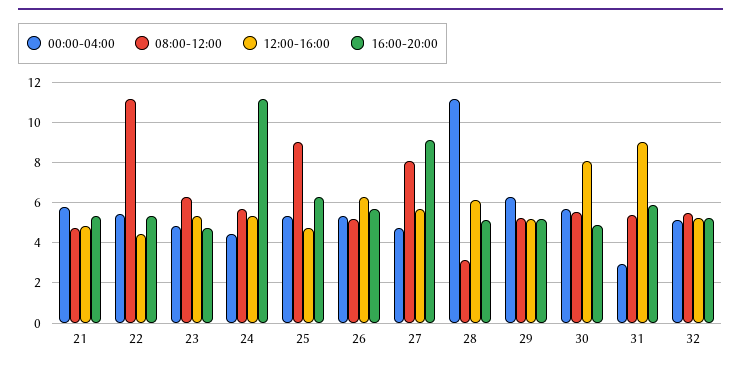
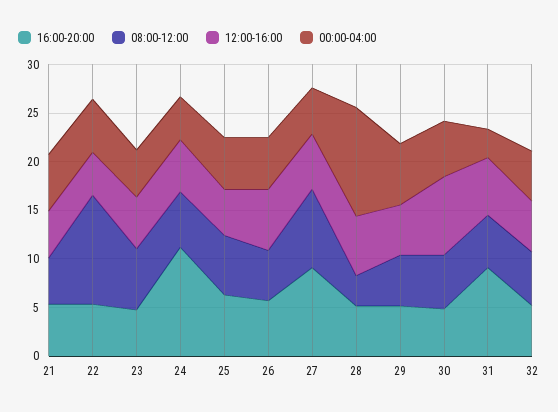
  {
    "00:00-04:00": {
      "21": 6,
      "22": 5.5,
      "23": 5,
      "24": 4.5,
      "25": 5.5,
      "26": 5.5,
      "27": 5,
      "28": 11,
      "29": 6.5,
      "30": 5.5,
      "31": 3,
      "32": 5
    },
    "08:00-12:00": {
      "21": 5,
      "22": 11,
      "23": 6.5,
      "24": 5.5,
-     "25": 9,
+     "25": 6,
      "26": 5,
      "27": 8,
      "28": 3,
      "29": 5,
      "30": 5.5,
      "31": 5.5,
      "32": 5.5
    },
    "12:00-16:00": {
      "21": 5,
      "22": 4.5,
      "23": 5.5,
      "24": 5.5,
      "25": 5,
      "26": 6.5,
      "27": 5.5,
      "28": 6,
      "29": 5,
      "30": 8,
-     "31": 9,
+     "31": 6,
      "32": 5
    },
    "16:00-20:00": {
      "21": 5.5,
      "22": 5.5,
      "23": 5,
      "24": 11,
      "25": 6.5,
      "26": 5.5,
      "27": 9,
      "28": 5,
      "29": 5,
      "30": 5,
-     "31": 6,
+     "31": 9,
      "32": 5
    }
  }

